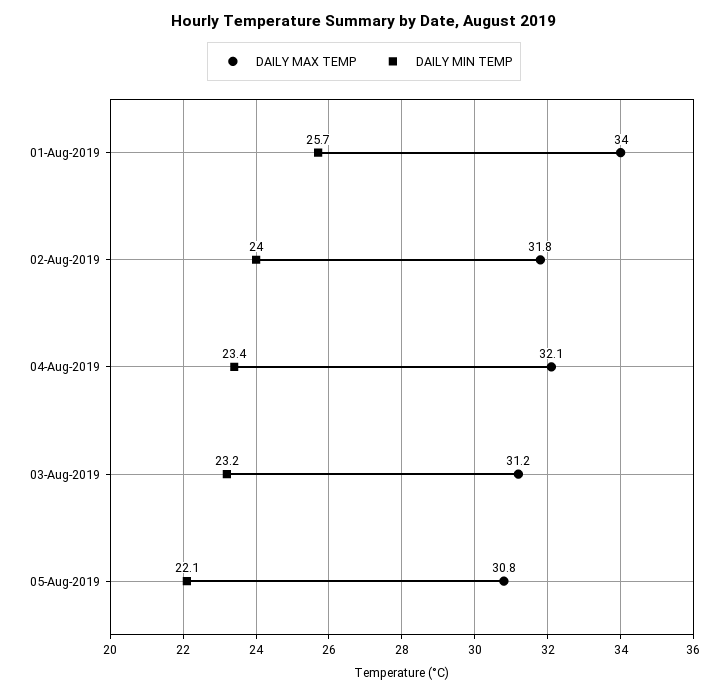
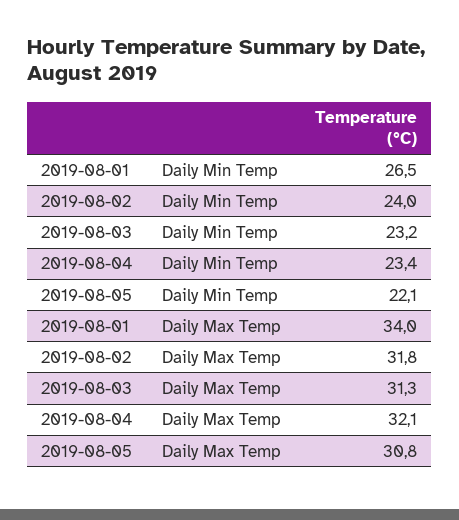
  {
    "DAILY MAX TEMP": {
      "01-Aug-2019": 34,
      "02-Aug-2019": 31.8,
      "04-Aug-2019": 32.1,
-     "03-Aug-2019": 31.2,
+     "03-Aug-2019": 31.3,
      "05-Aug-2019": 30.8
    },
    "DAILY MIN TEMP": {
-     "01-Aug-2019": 25.7,
+     "01-Aug-2019": 26.5,
      "02-Aug-2019": 24,
      "04-Aug-2019": 23.4,
      "03-Aug-2019": 23.2,
      "05-Aug-2019": 22.1
    }
  }

